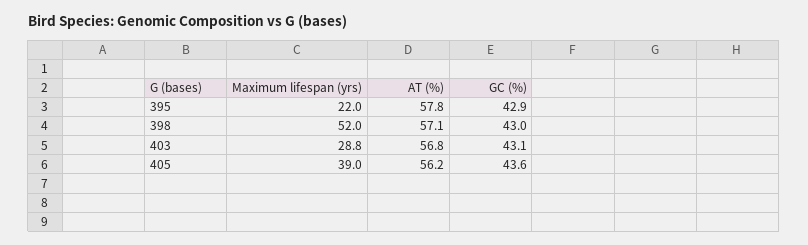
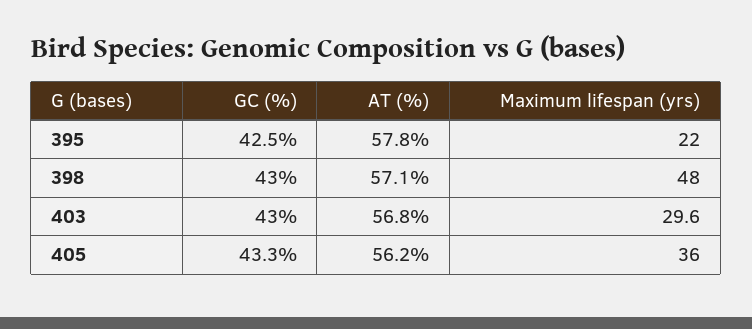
  {
    "Maximum lifespan (yrs)": {
      "395": 22,
-     "398": 52,
+     "398": 48,
-     "403": 28.8,
+     "403": 29.6,
-     "405": 39
+     "405": 36
    },
    "AT (%)": {
      "395": 57.8,
      "398": 57.1,
      "403": 56.8,
      "405": 56.2
    },
    "GC (%)": {
-     "395": 42.9,
+     "395": 42.5,
      "398": 43,
-     "403": 43.1,
+     "403": 43,
-     "405": 43.6
+     "405": 43.3
    }
  }

